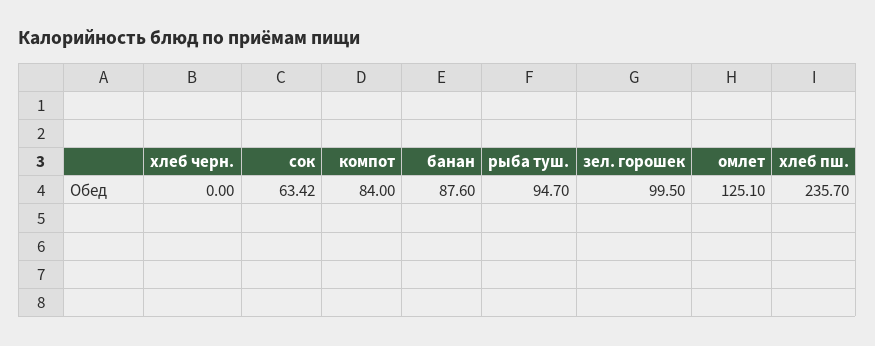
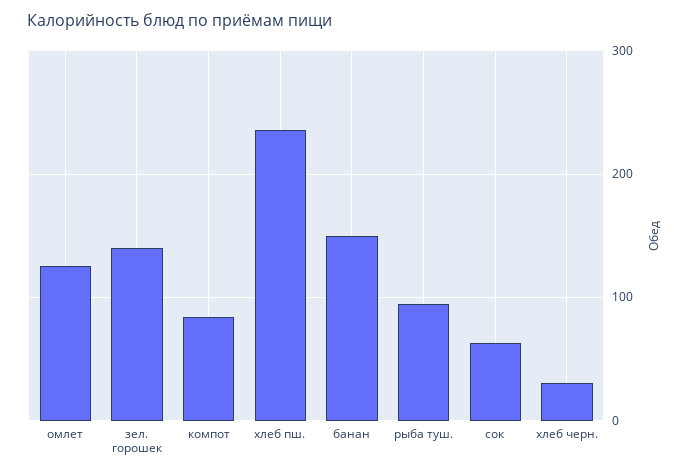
  {
-   "хлеб черн.": 0,
+   "хлеб черн.": 30,
    "сок": 63.42,
    "компот": 84,
-   "банан": 87.6,
+   "банан": 150,
    "рыба туш.": 94.7,
-   "зел. горошек": 99.5,
+   "зел. горошек": 140,
    "омлет": 125.1,
    "хлеб пш.": 235.7
  }

